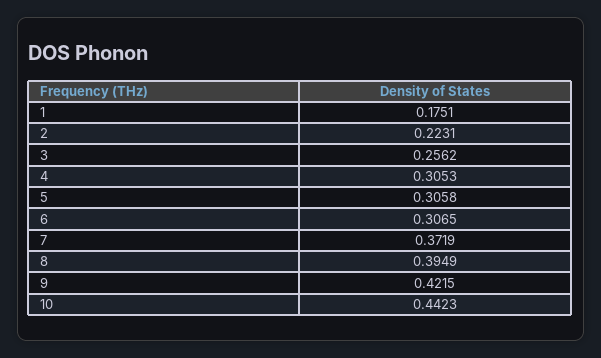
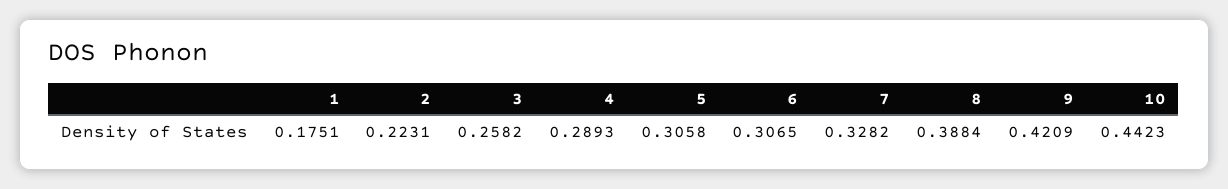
  {
    "1": 0.1751,
    "2": 0.2231,
-   "3": 0.2562,
+   "3": 0.2582,
-   "4": 0.3053,
+   "4": 0.2893,
    "5": 0.3058,
    "6": 0.3065,
-   "7": 0.3719,
+   "7": 0.3282,
-   "8": 0.3949,
+   "8": 0.3884,
-   "9": 0.4215,
+   "9": 0.4209,
    "10": 0.4423
  }

